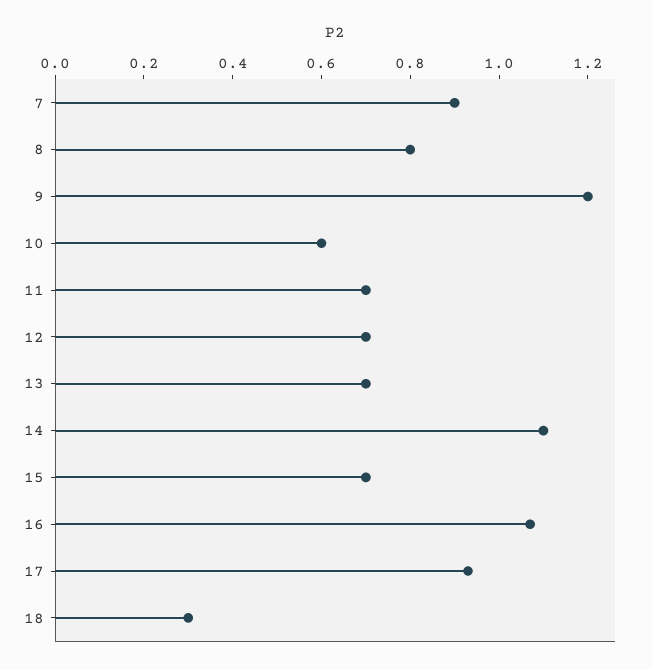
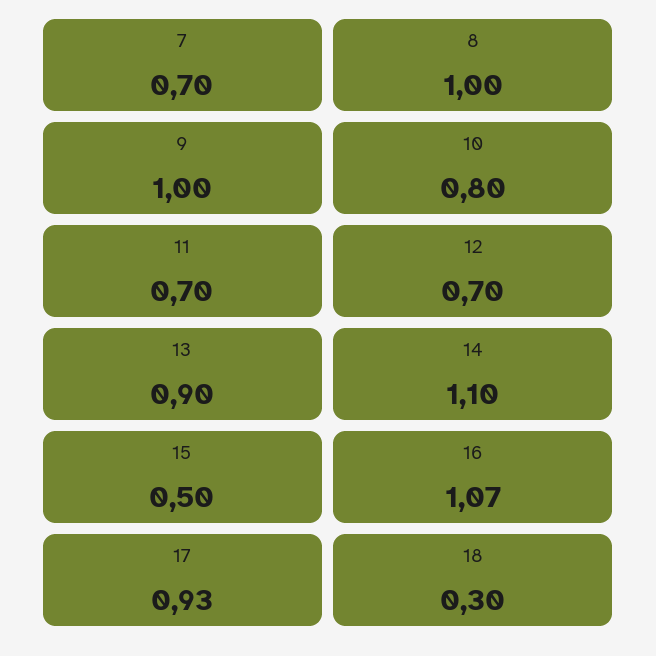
  {
-   "7": 0.9,
+   "7": 0.7,
-   "8": 0.8,
+   "8": 1,
-   "9": 1.2,
+   "9": 1,
-   "10": 0.6,
+   "10": 0.8,
    "11": 0.7,
    "12": 0.7,
-   "13": 0.7,
+   "13": 0.9,
    "14": 1.1,
-   "15": 0.7,
+   "15": 0.5,
    "16": 1.07,
    "17": 0.93,
    "18": 0.3
  }

